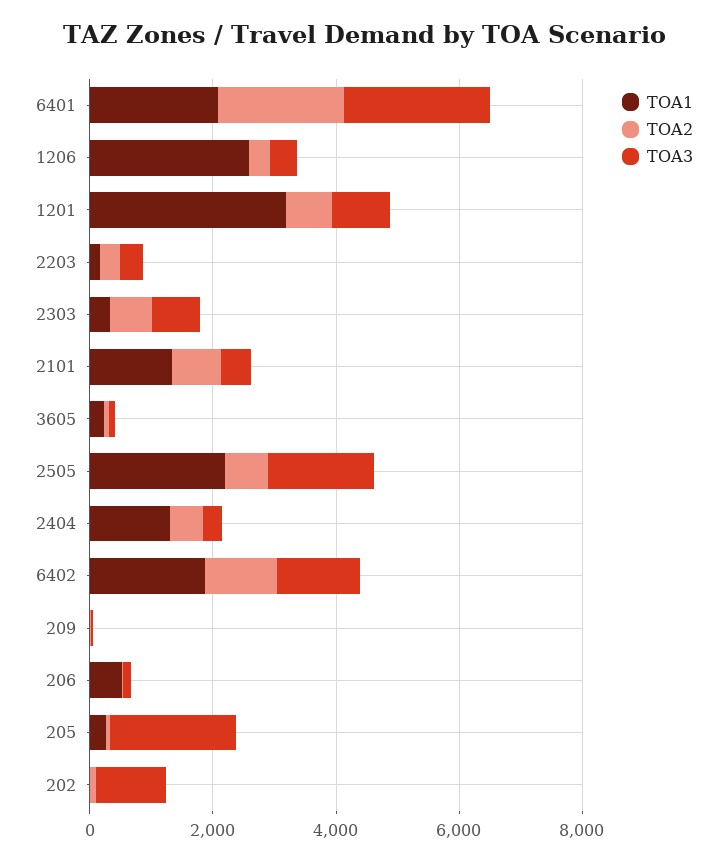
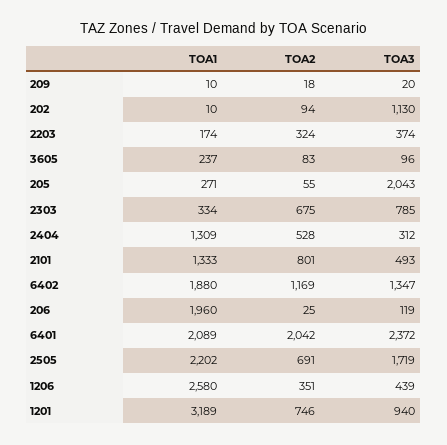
  {
    "TOA1": {
      "6401": 2089,
      "1206": 2580,
      "1201": 3189,
      "2203": 174,
      "2303": 334,
      "2101": 1333,
      "3605": 237,
      "2505": 2202,
      "2404": 1309,
      "6402": 1880,
      "209": 10,
-     "206": 500,
+     "206": 1960,
      "205": 271,
      "202": 10
    },
    "TOA2": {
      "6401": 2042,
      "1206": 351,
      "1201": 746,
      "2203": 324,
      "2303": 675,
      "2101": 801,
      "3605": 83,
      "2505": 691,
      "2404": 528,
      "6402": 1169,
      "209": 18,
      "206": 25,
      "205": 55,
      "202": 94
    },
    "TOA3": {
      "6401": 2372,
      "1206": 439,
      "1201": 940,
      "2203": 374,
      "2303": 785,
      "2101": 493,
      "3605": 96,
      "2505": 1719,
      "2404": 312,
      "6402": 1347,
      "209": 20,
      "206": 119,
      "205": 2043,
      "202": 1130
    }
  }

